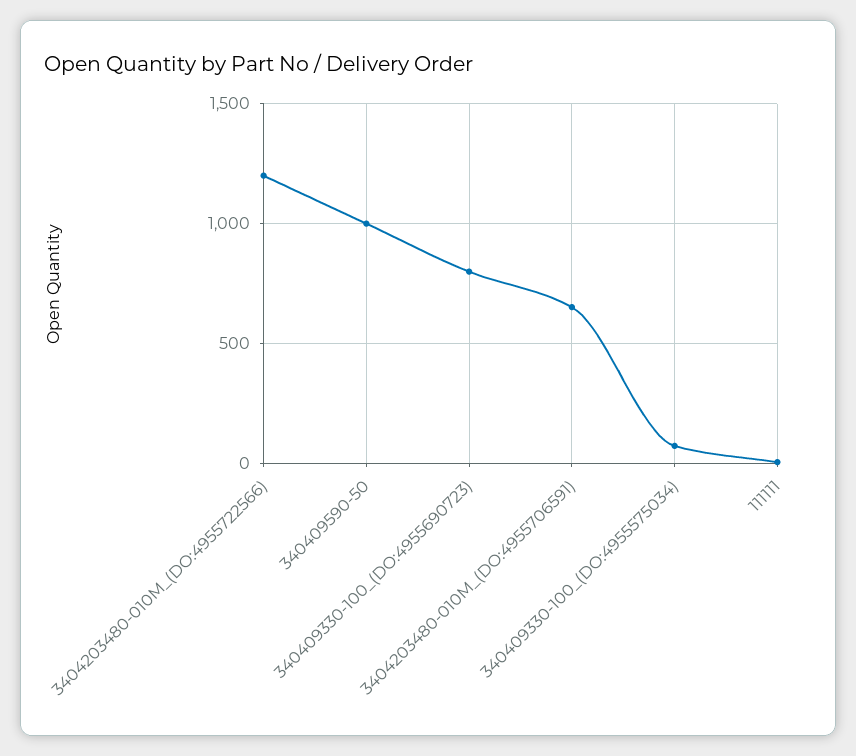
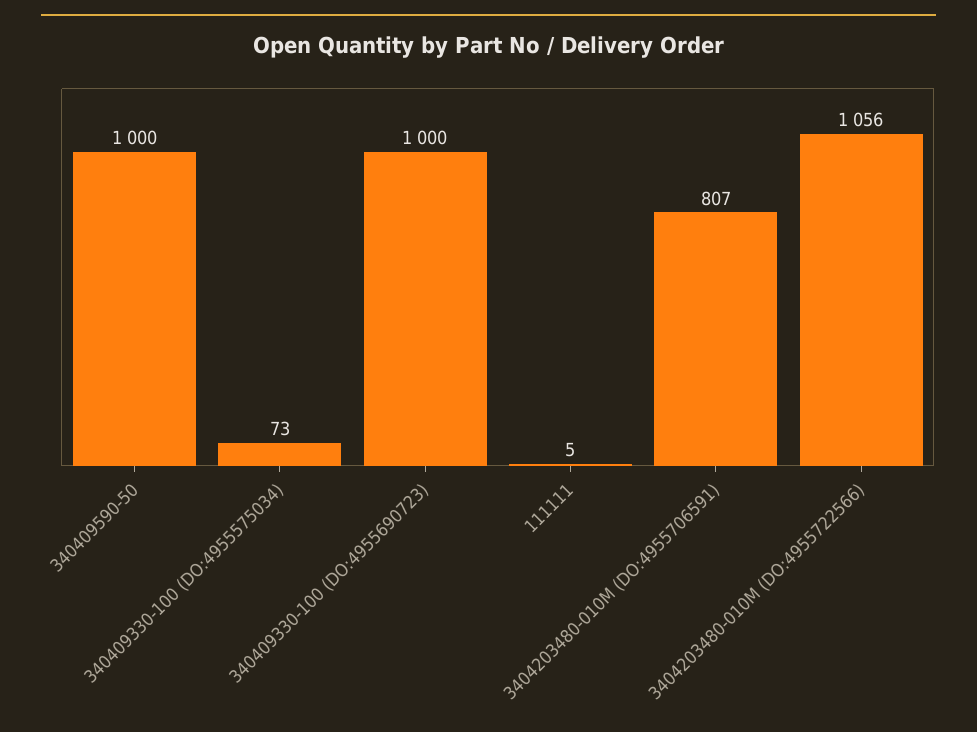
  {
-   "3404203480-010M_(DO:4955722566)": 1200,
+   "3404203480-010M_(DO:4955722566)": 1056,
    "340409590-50": 1000,
-   "340409330-100_(DO:4955690723)": 800,
+   "340409330-100_(DO:4955690723)": 1000,
-   "3404203480-010M_(DO:4955706591)": 650,
+   "3404203480-010M_(DO:4955706591)": 807,
    "340409330-100_(DO:4955575034)": 73,
    "111111": 5
  }

